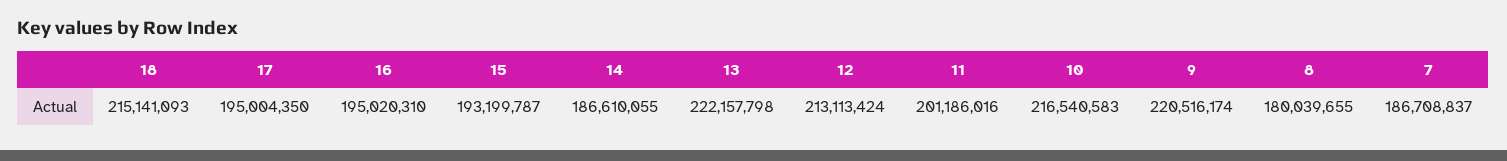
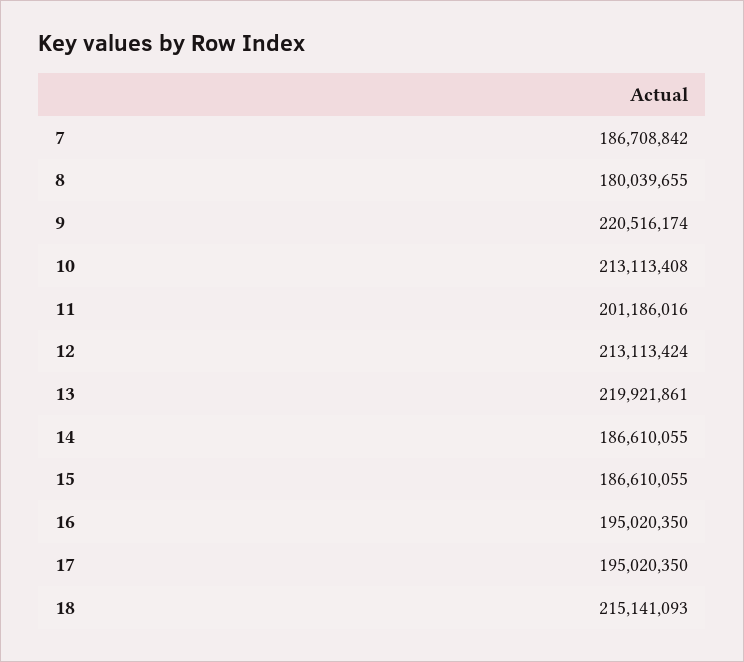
  {
    "18": 215141093,
-   "17": 195004350,
+   "17": 195020350,
-   "16": 195020310,
+   "16": 195020350,
-   "15": 193199787,
+   "15": 186610055,
    "14": 186610055,
-   "13": 222157798,
+   "13": 219921861,
    "12": 213113424,
    "11": 201186016,
-   "10": 216540583,
+   "10": 213113408,
    "9": 220516174,
    "8": 180039655,
-   "7": 186708837
+   "7": 186708842
  }

